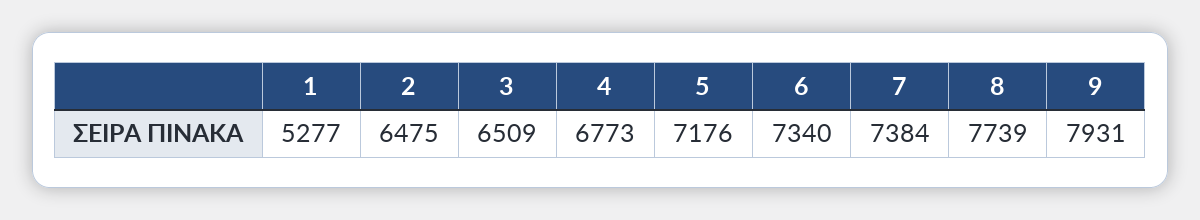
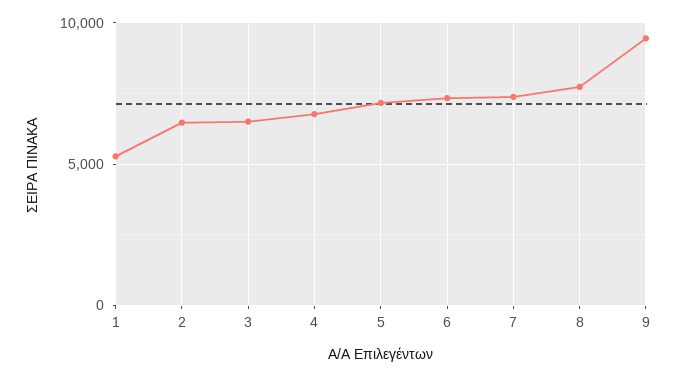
  {
    "1": 5277,
    "2": 6475,
    "3": 6509,
    "4": 6773,
    "5": 7176,
    "6": 7340,
    "7": 7384,
    "8": 7739,
-   "9": 7931
+   "9": 9500
  }

